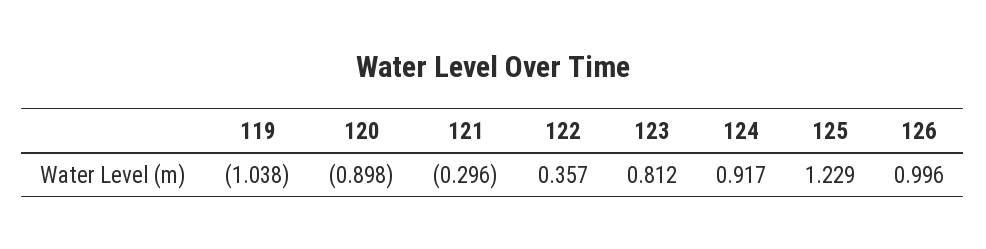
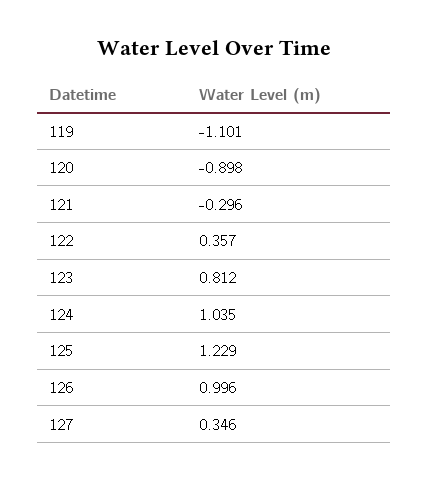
  {
-   "119": -1.038,
+   "119": -1.101,
    "120": -0.898,
    "121": -0.296,
    "122": 0.357,
    "123": 0.812,
-   "124": 0.917,
+   "124": 1.035,
    "125": 1.229,
-   "126": 0.996
+   "126": 0.996,
+   "127": 0.346
  }

